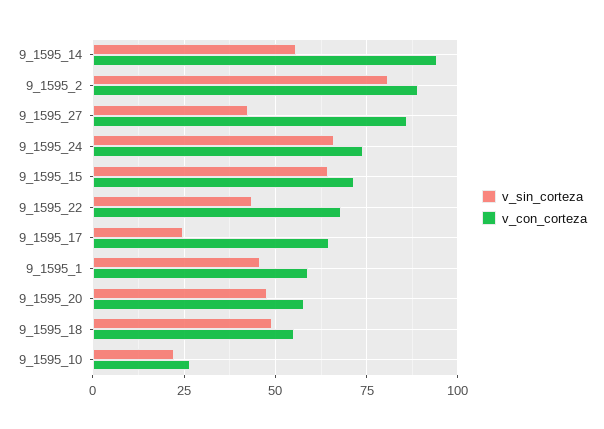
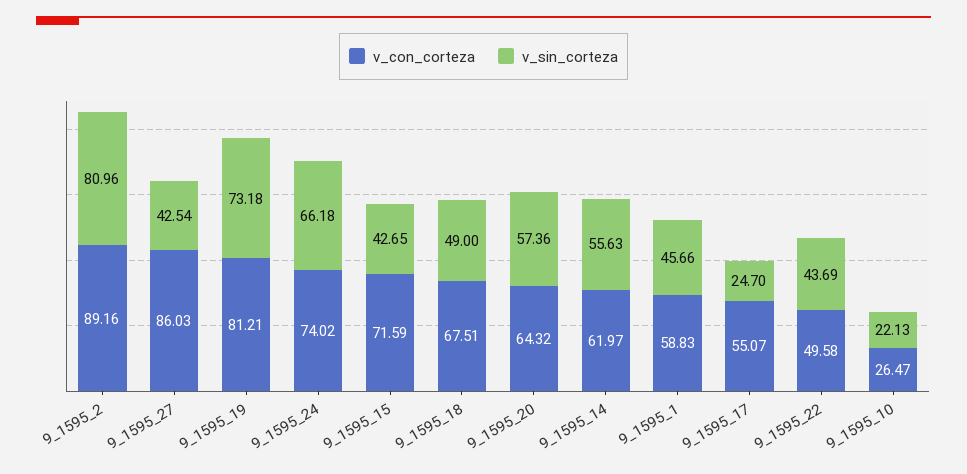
  {
    "v_sin_corteza": {
      "9_1595_14": 55.63,
      "9_1595_2": 80.96,
      "9_1595_27": 42.54,
      "9_1595_24": 66.18,
-     "9_1595_15": 65,
+     "9_1595_15": 42.65,
      "9_1595_22": 43.69,
      "9_1595_17": 24.7,
      "9_1595_1": 45.66,
-     "9_1595_20": 47.5,
+     "9_1595_20": 57.36,
      "9_1595_18": 49,
-     "9_1595_10": 22.13
+     "9_1595_10": 22.13,
+     "9_1595_19": 73.18
    },
    "v_con_corteza": {
-     "9_1595_14": 95,
+     "9_1595_14": 61.97,
      "9_1595_2": 89.16,
      "9_1595_27": 86.03,
      "9_1595_24": 74.02,
      "9_1595_15": 71.59,
-     "9_1595_22": 67.5,
+     "9_1595_22": 49.58,
-     "9_1595_17": 65,
+     "9_1595_17": 55.07,
      "9_1595_1": 58.83,
-     "9_1595_20": 57.5,
+     "9_1595_20": 64.32,
-     "9_1595_18": 55,
+     "9_1595_18": 67.51,
-     "9_1595_10": 26.47
+     "9_1595_10": 26.47,
+     "9_1595_19": 81.21
    }
  }

